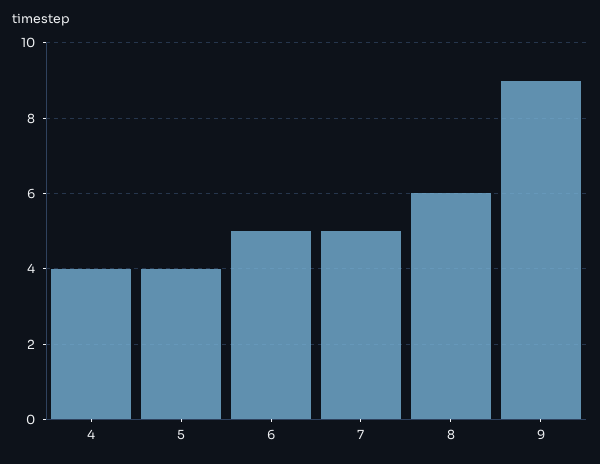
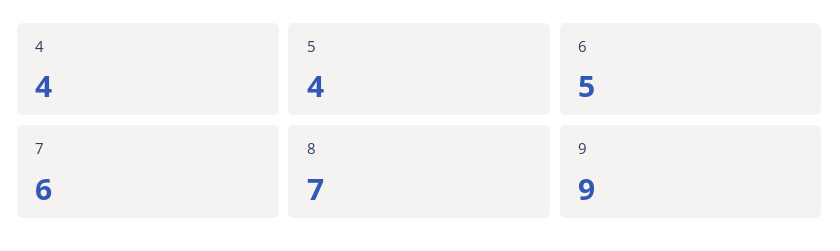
  {
    "4": 4,
    "5": 4,
    "6": 5,
-   "7": 5,
+   "7": 6,
-   "8": 6,
+   "8": 7,
    "9": 9
  }

